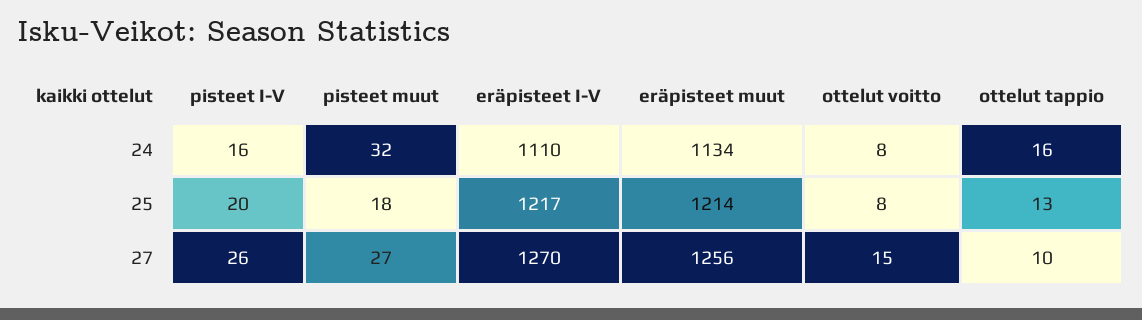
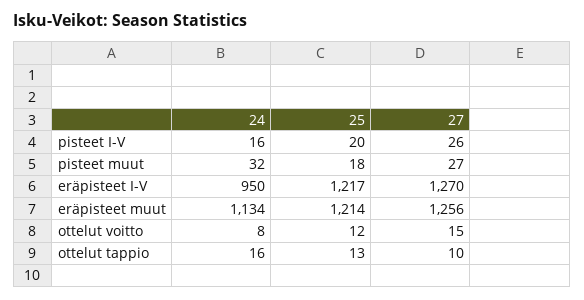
  {
    "pisteet I-V": {
      "24": 16,
      "25": 20,
      "27": 26
    },
    "pisteet muut": {
      "24": 32,
      "25": 18,
      "27": 27
    },
    "eräpisteet I-V": {
-     "24": 1110,
+     "24": 950,
      "25": 1217,
      "27": 1270
    },
    "eräpisteet muut": {
      "24": 1134,
      "25": 1214,
      "27": 1256
    },
    "ottelut voitto": {
      "24": 8,
-     "25": 8,
+     "25": 12,
      "27": 15
    },
    "ottelut tappio": {
      "24": 16,
      "25": 13,
      "27": 10
    }
  }

